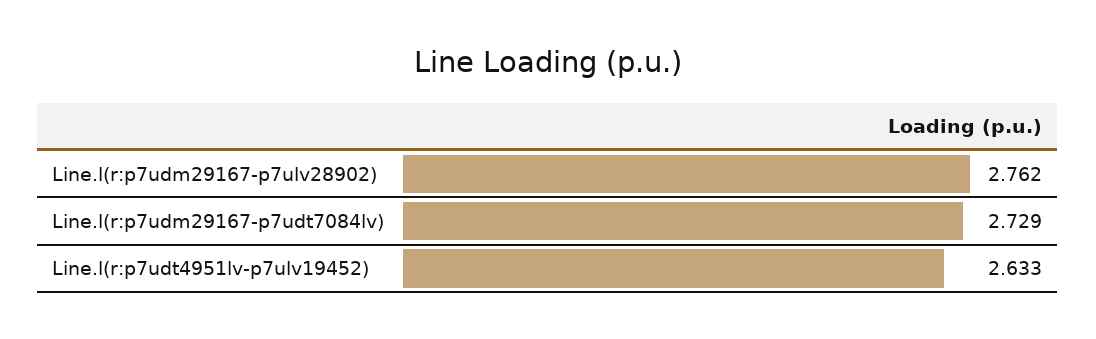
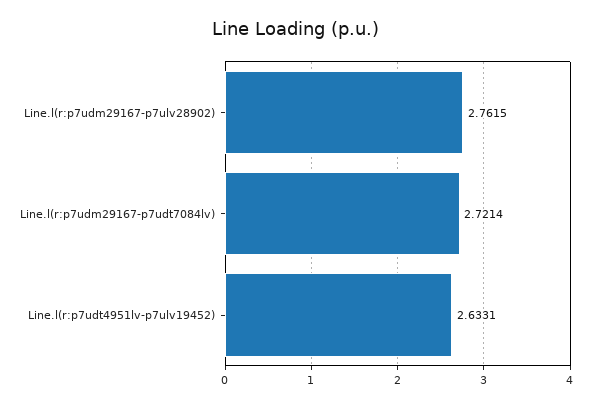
  {
    "Line.l(r:p7udm29167-p7ulv28902)": 2.7615,
-   "Line.l(r:p7udm29167-p7udt7084lv)": 2.729,
+   "Line.l(r:p7udm29167-p7udt7084lv)": 2.7214,
    "Line.l(r:p7udt4951lv-p7ulv19452)": 2.6331
  }

